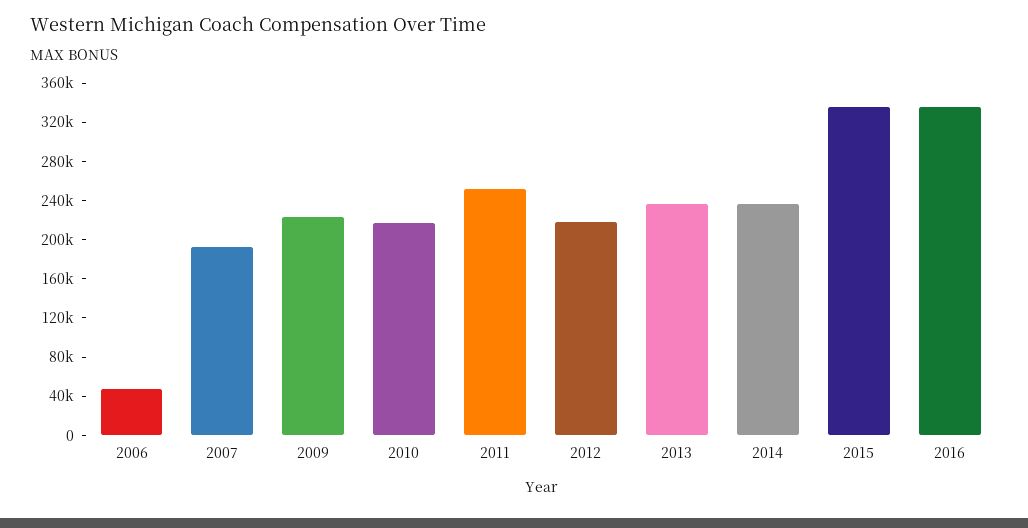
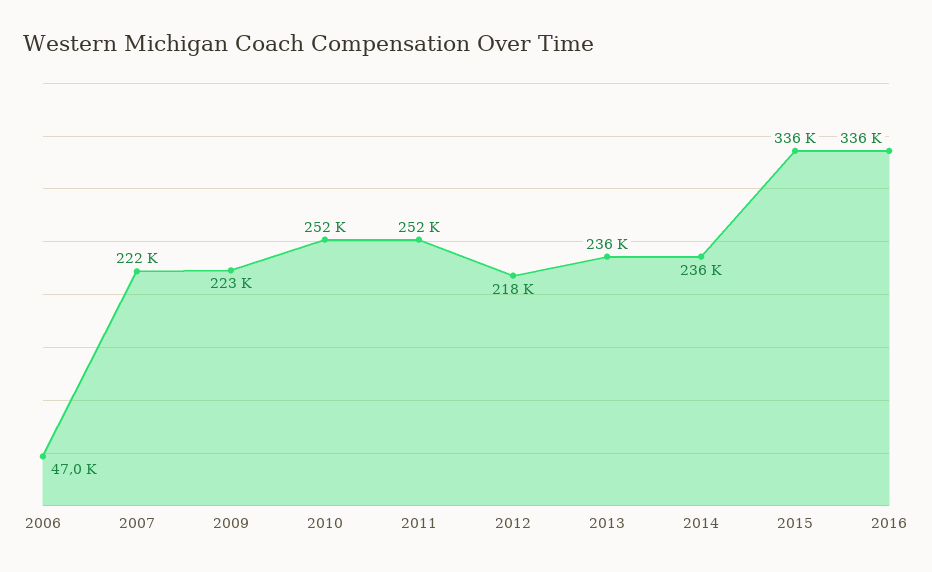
  {
    "2006": 47000,
-   "2007": 190000,
+   "2007": 222000,
    "2009": 223000,
-   "2010": 220000,
+   "2010": 252000,
    "2011": 252000,
    "2012": 218000,
    "2013": 236000,
    "2014": 236000,
    "2015": 336000,
    "2016": 336000
  }

